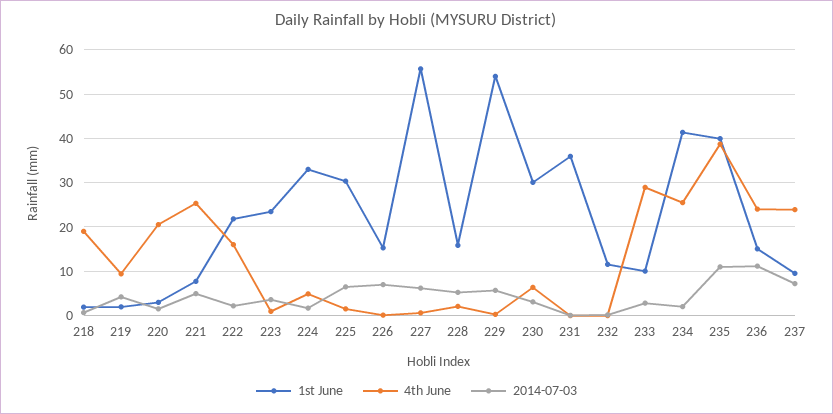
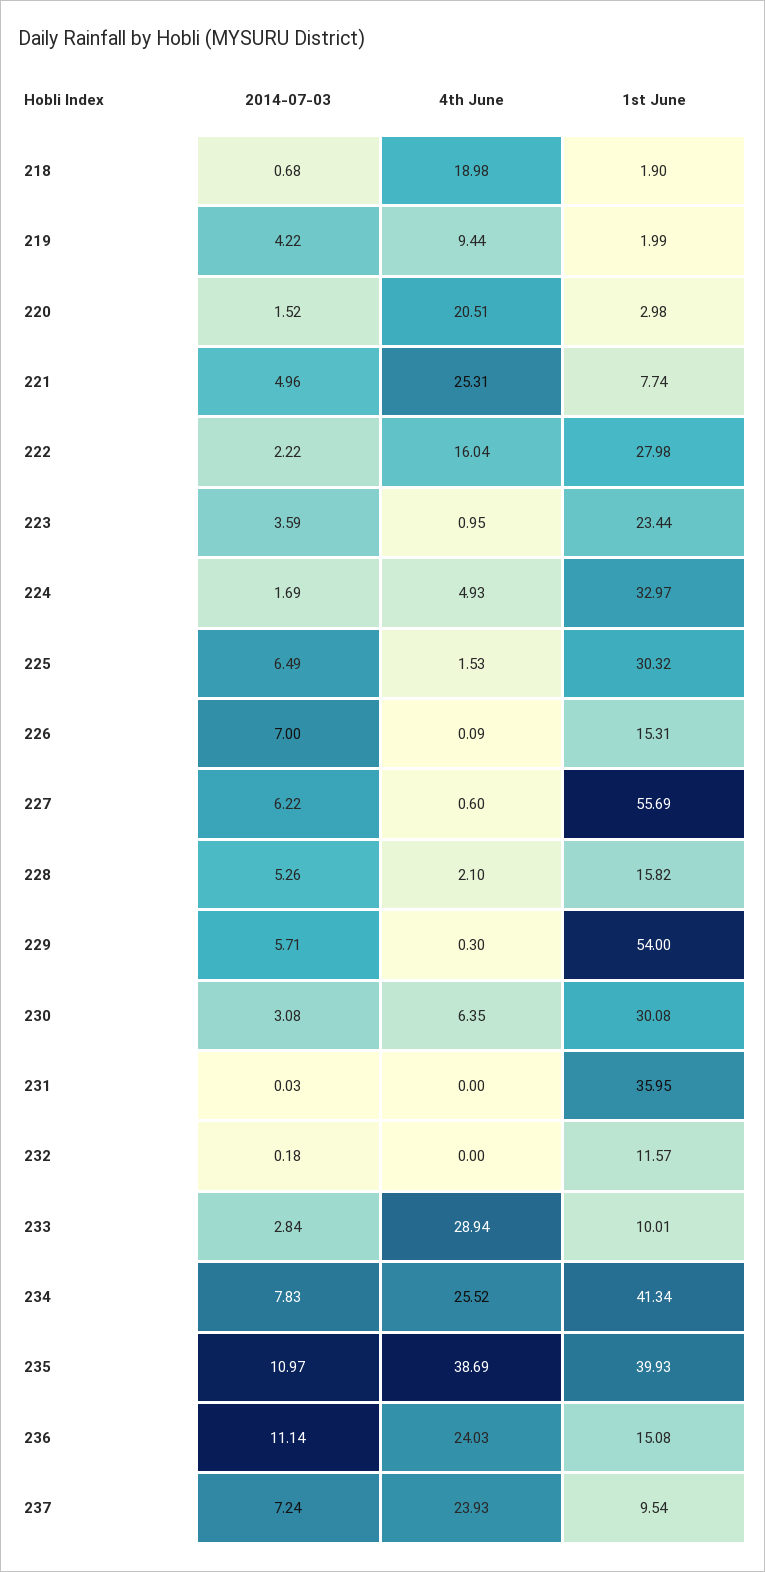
  {
    "1st June": {
      "218": 1.9,
      "219": 1.99,
      "220": 2.98,
      "221": 7.74,
-     "222": 22,
+     "222": 27.98,
      "223": 23.44,
      "224": 32.97,
      "225": 30.32,
      "226": 15.31,
      "227": 55.69,
      "228": 15.82,
      "229": 54,
      "230": 30.08,
      "231": 35.95,
      "232": 11.57,
      "233": 10.01,
      "234": 41.34,
      "235": 39.93,
      "236": 15.08,
      "237": 9.54
    },
    "4th June": {
      "218": 18.98,
      "219": 9.44,
      "220": 20.51,
      "221": 25.31,
      "222": 16.04,
      "223": 0.95,
      "224": 4.93,
      "225": 1.53,
      "226": 0.09,
      "227": 0.6,
      "228": 2.1,
      "229": 0.3,
      "230": 6.35,
      "231": 0,
      "232": 0,
      "233": 28.94,
      "234": 25.52,
      "235": 38.69,
      "236": 24.03,
      "237": 23.93
    },
    "2014-07-03": {
      "218": 0.68,
      "219": 4.22,
      "220": 1.52,
      "221": 4.96,
      "222": 2.22,
      "223": 3.59,
      "224": 1.69,
      "225": 6.49,
      "226": 7,
      "227": 6.22,
      "228": 5.26,
      "229": 5.71,
      "230": 3.08,
      "231": 0.03,
      "232": 0.18,
      "233": 2.84,
-     "234": 2,
+     "234": 7.83,
      "235": 10.97,
      "236": 11.14,
      "237": 7.24
    }
  }

